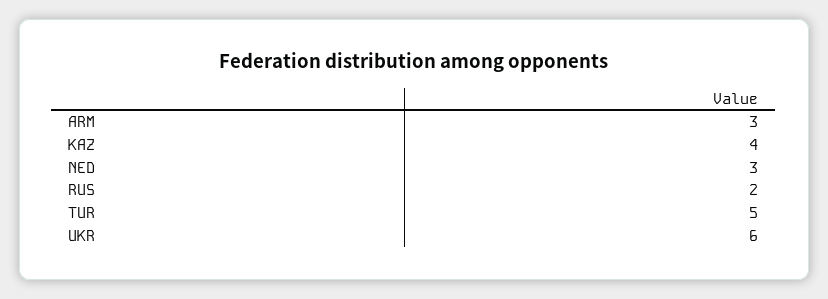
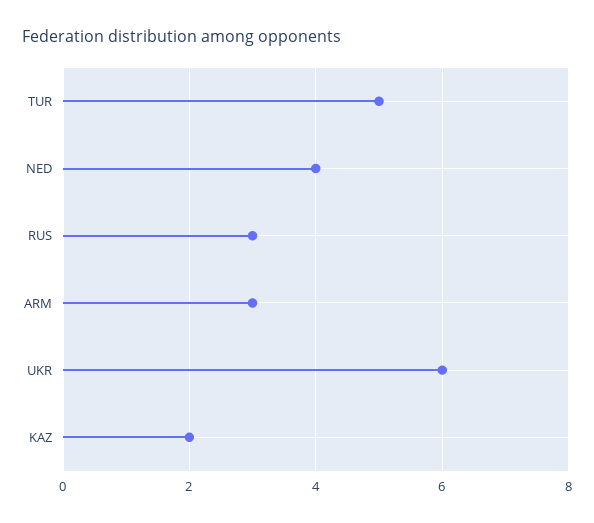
  {
    "ARM": 3,
-   "KAZ": 4,
+   "KAZ": 2,
-   "NED": 3,
+   "NED": 4,
-   "RUS": 2,
+   "RUS": 3,
    "TUR": 5,
    "UKR": 6
  }

